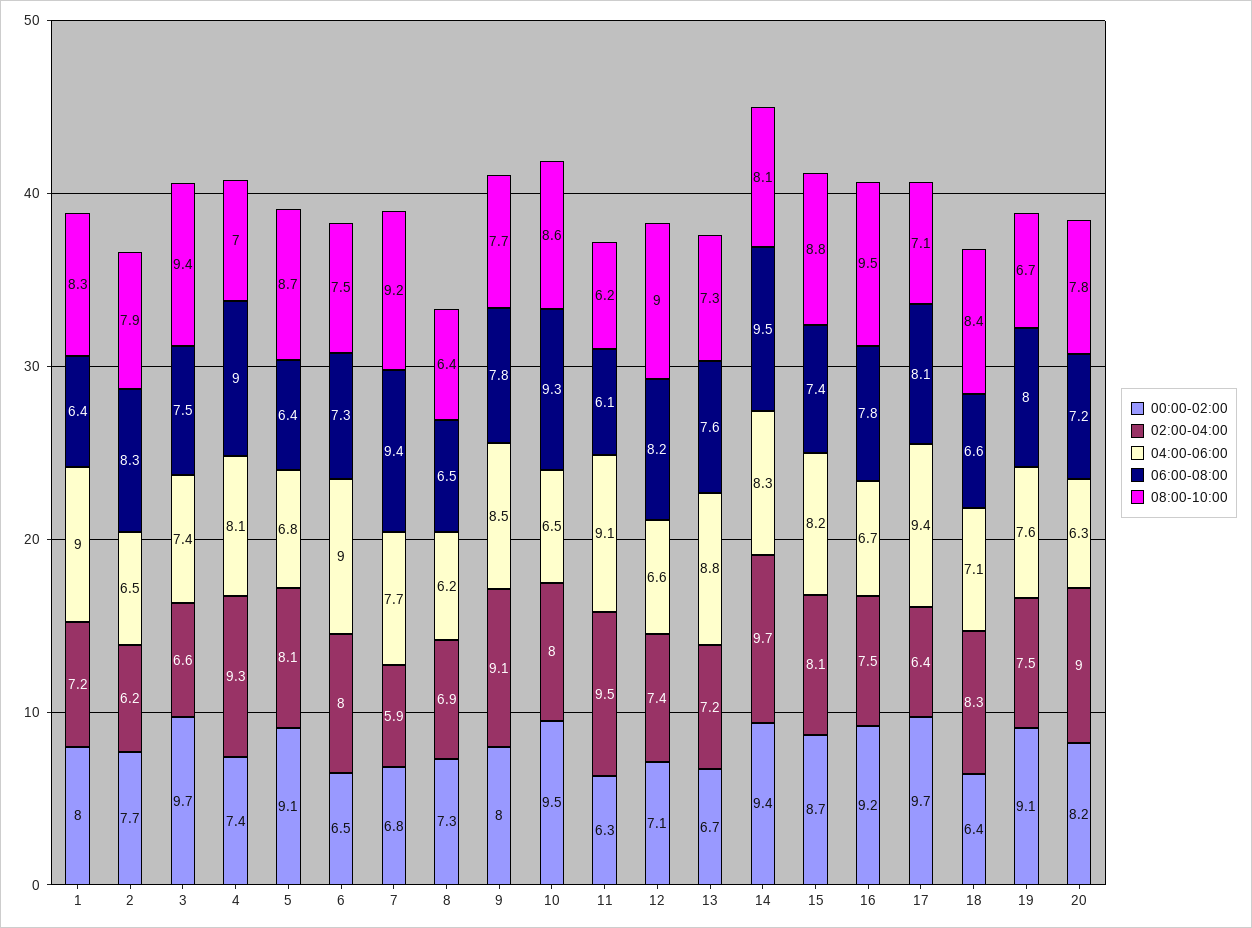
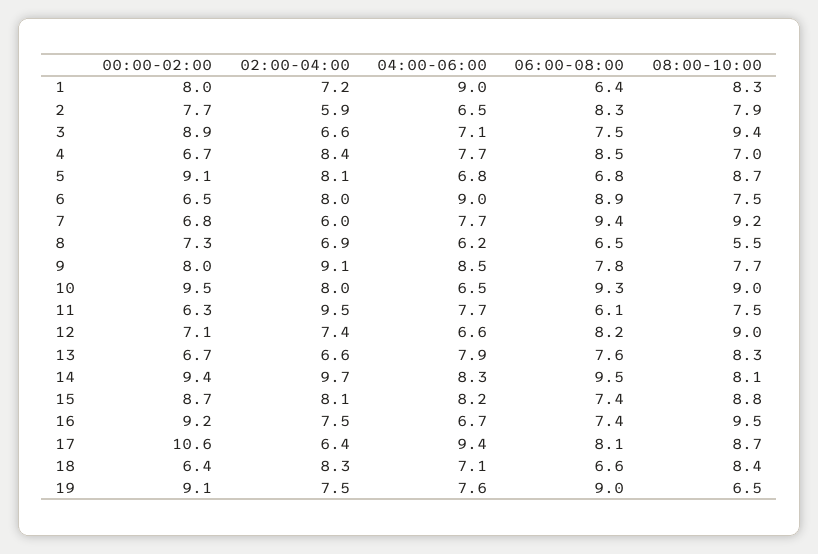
  {
    "00:00-02:00": {
      "1": 8,
      "2": 7.7,
-     "3": 9.7,
+     "3": 8.9,
-     "4": 7.4,
+     "4": 6.7,
      "5": 9.1,
      "6": 6.5,
      "7": 6.8,
      "8": 7.3,
      "9": 8,
      "10": 9.5,
      "11": 6.3,
      "12": 7.1,
      "13": 6.7,
      "14": 9.4,
      "15": 8.7,
      "16": 9.2,
-     "17": 9.7,
+     "17": 10.6,
      "18": 6.4,
-     "19": 9.1,
+     "19": 9.1
-     "20": 8.2
    },
    "02:00-04:00": {
      "1": 7.2,
-     "2": 6.2,
+     "2": 5.9,
      "3": 6.6,
-     "4": 9.3,
+     "4": 8.4,
      "5": 8.1,
      "6": 8,
-     "7": 5.9,
+     "7": 6,
      "8": 6.9,
      "9": 9.1,
      "10": 8,
      "11": 9.5,
      "12": 7.4,
-     "13": 7.2,
+     "13": 6.6,
      "14": 9.7,
      "15": 8.1,
      "16": 7.5,
      "17": 6.4,
      "18": 8.3,
-     "19": 7.5,
+     "19": 7.5
-     "20": 9
    },
    "04:00-06:00": {
      "1": 9,
      "2": 6.5,
-     "3": 7.4,
+     "3": 7.1,
-     "4": 8.1,
+     "4": 7.7,
      "5": 6.8,
      "6": 9,
      "7": 7.7,
      "8": 6.2,
      "9": 8.5,
      "10": 6.5,
-     "11": 9.1,
+     "11": 7.7,
      "12": 6.6,
-     "13": 8.8,
+     "13": 7.9,
      "14": 8.3,
      "15": 8.2,
      "16": 6.7,
      "17": 9.4,
      "18": 7.1,
-     "19": 7.6,
+     "19": 7.6
-     "20": 6.3
    },
    "06:00-08:00": {
      "1": 6.4,
      "2": 8.3,
      "3": 7.5,
-     "4": 9,
+     "4": 8.5,
-     "5": 6.4,
+     "5": 6.8,
-     "6": 7.3,
+     "6": 8.9,
      "7": 9.4,
      "8": 6.5,
      "9": 7.8,
      "10": 9.3,
      "11": 6.1,
      "12": 8.2,
      "13": 7.6,
      "14": 9.5,
      "15": 7.4,
-     "16": 7.8,
+     "16": 7.4,
      "17": 8.1,
      "18": 6.6,
-     "19": 8,
+     "19": 9
-     "20": 7.2
    },
    "08:00-10:00": {
      "1": 8.3,
      "2": 7.9,
      "3": 9.4,
      "4": 7,
      "5": 8.7,
      "6": 7.5,
      "7": 9.2,
-     "8": 6.4,
+     "8": 5.5,
      "9": 7.7,
-     "10": 8.6,
+     "10": 9,
-     "11": 6.2,
+     "11": 7.5,
      "12": 9,
-     "13": 7.3,
+     "13": 8.3,
      "14": 8.1,
      "15": 8.8,
      "16": 9.5,
-     "17": 7.1,
+     "17": 8.7,
      "18": 8.4,
-     "19": 6.7,
+     "19": 6.5
-     "20": 7.8
    }
  }

